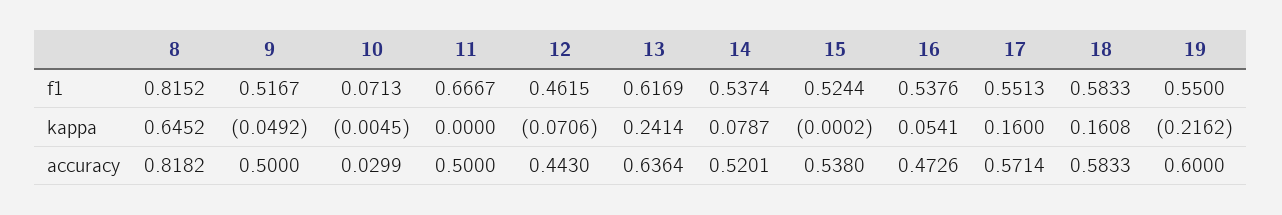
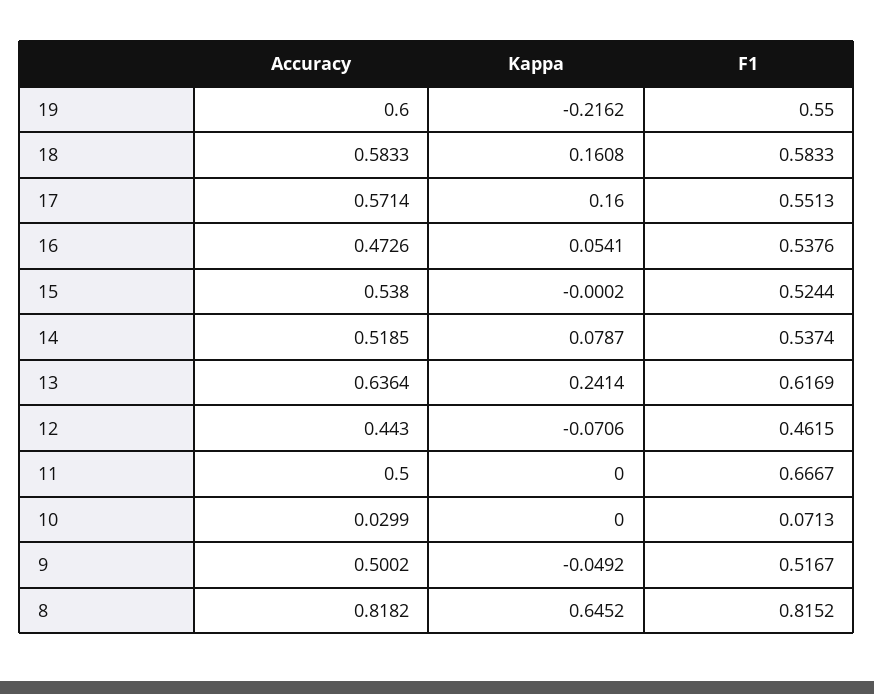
  {
    "8": {
      "f1": 0.8152,
      "kappa": 0.6452,
      "accuracy": 0.8182
    },
    "9": {
      "f1": 0.5167,
      "kappa": -0.0492,
-     "accuracy": 0.5
+     "accuracy": 0.5002
    },
    "10": {
      "f1": 0.0713,
-     "kappa": -0.0045,
+     "kappa": 0,
      "accuracy": 0.0299
    },
    "11": {
      "f1": 0.6667,
      "kappa": 0,
      "accuracy": 0.5
    },
    "12": {
      "f1": 0.4615,
      "kappa": -0.0706,
      "accuracy": 0.443
    },
    "13": {
      "f1": 0.6169,
      "kappa": 0.2414,
      "accuracy": 0.6364
    },
    "14": {
      "f1": 0.5374,
      "kappa": 0.0787,
-     "accuracy": 0.5201
+     "accuracy": 0.5185
    },
    "15": {
      "f1": 0.5244,
      "kappa": -0.0002,
      "accuracy": 0.538
    },
    "16": {
      "f1": 0.5376,
      "kappa": 0.0541,
      "accuracy": 0.4726
    },
    "17": {
      "f1": 0.5513,
      "kappa": 0.16,
      "accuracy": 0.5714
    },
    "18": {
      "f1": 0.5833,
      "kappa": 0.1608,
      "accuracy": 0.5833
    },
    "19": {
      "f1": 0.55,
      "kappa": -0.2162,
      "accuracy": 0.6
    }
  }

